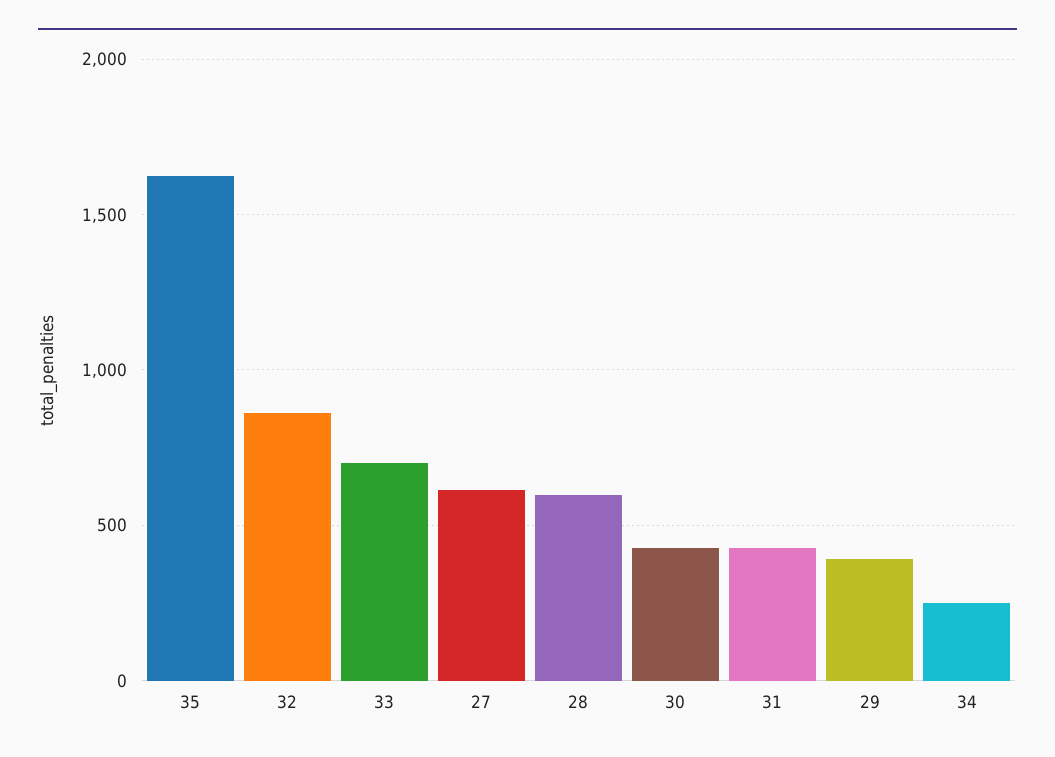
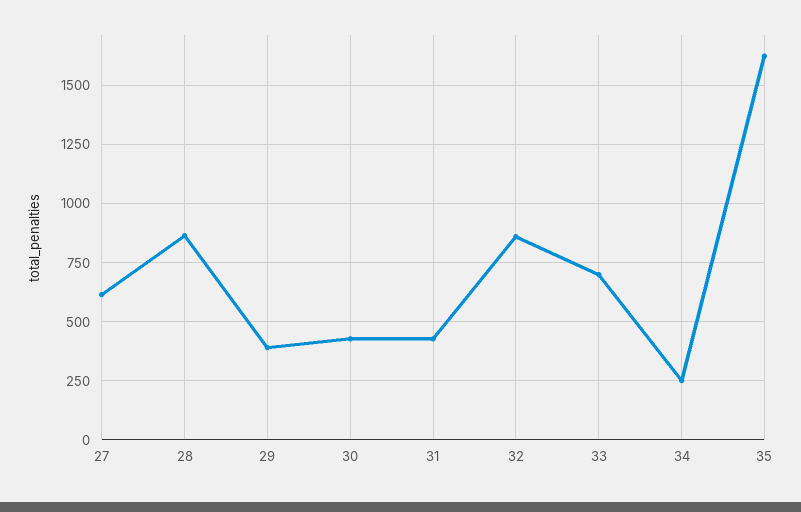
  {
    "35": 1600,
    "32": 850,
    "33": 700,
    "27": 600,
-   "28": 600,
+   "28": 850,
    "30": 450,
    "31": 450,
    "29": 400,
    "34": 250
  }

